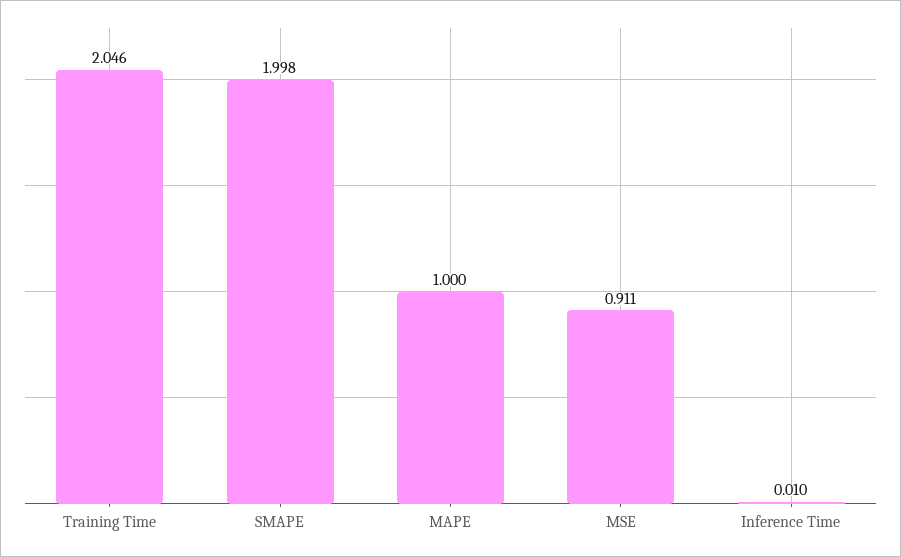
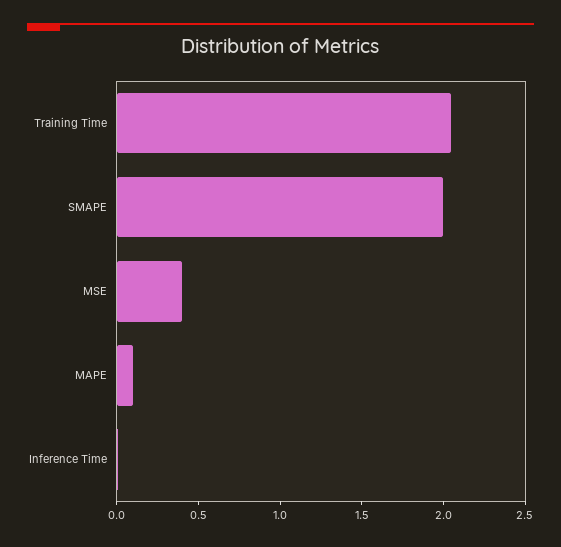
  {
    "Training Time": 2.046,
    "SMAPE": 1.998,
-   "MAPE": 1,
+   "MAPE": 0.1,
-   "MSE": 0.911,
+   "MSE": 0.4,
    "Inference Time": 0.01
  }

